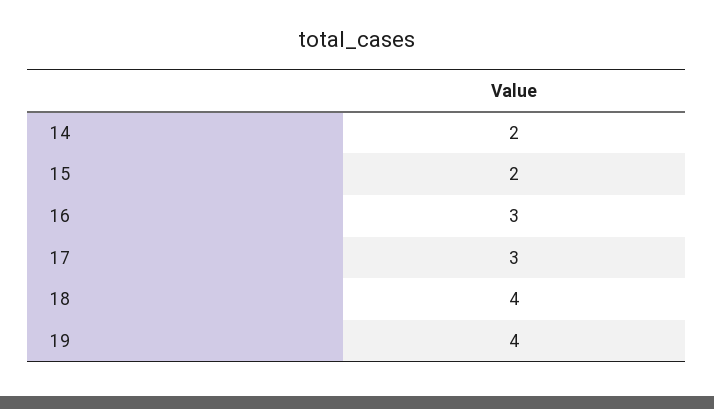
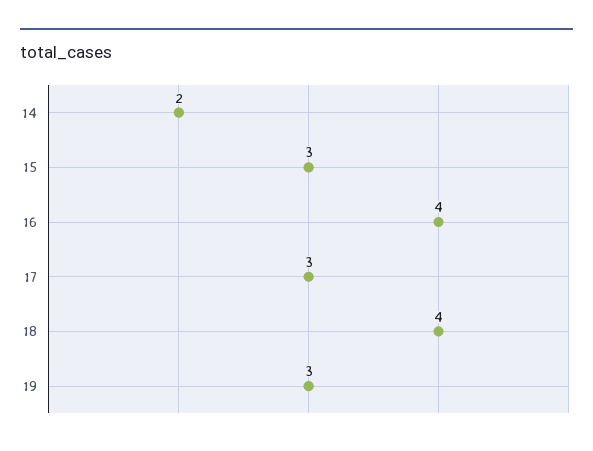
  {
    "14": 2,
-   "15": 2,
+   "15": 3,
-   "16": 3,
+   "16": 4,
    "17": 3,
    "18": 4,
-   "19": 4
+   "19": 3
  }

